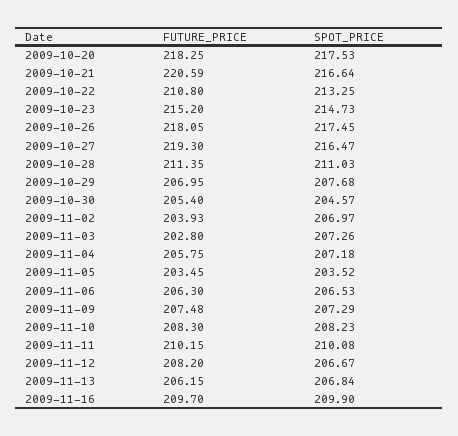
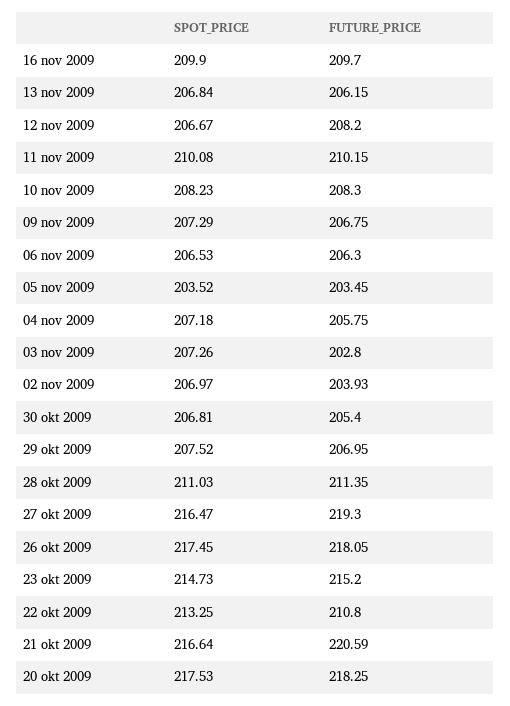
  {
    "FUTURE_PRICE": {
      "2009-10-20": 218.25,
      "2009-10-21": 220.59,
      "2009-10-22": 210.8,
      "2009-10-23": 215.2,
      "2009-10-26": 218.05,
      "2009-10-27": 219.3,
      "2009-10-28": 211.35,
      "2009-10-29": 206.95,
      "2009-10-30": 205.4,
      "2009-11-02": 203.93,
      "2009-11-03": 202.8,
      "2009-11-04": 205.75,
      "2009-11-05": 203.45,
      "2009-11-06": 206.3,
-     "2009-11-09": 207.48,
+     "2009-11-09": 206.75,
      "2009-11-10": 208.3,
      "2009-11-11": 210.15,
      "2009-11-12": 208.2,
      "2009-11-13": 206.15,
      "2009-11-16": 209.7
    },
    "SPOT_PRICE": {
      "2009-10-20": 217.53,
      "2009-10-21": 216.64,
      "2009-10-22": 213.25,
      "2009-10-23": 214.73,
      "2009-10-26": 217.45,
      "2009-10-27": 216.47,
      "2009-10-28": 211.03,
-     "2009-10-29": 207.68,
+     "2009-10-29": 207.52,
-     "2009-10-30": 204.57,
+     "2009-10-30": 206.81,
      "2009-11-02": 206.97,
      "2009-11-03": 207.26,
      "2009-11-04": 207.18,
      "2009-11-05": 203.52,
      "2009-11-06": 206.53,
      "2009-11-09": 207.29,
      "2009-11-10": 208.23,
      "2009-11-11": 210.08,
      "2009-11-12": 206.67,
      "2009-11-13": 206.84,
      "2009-11-16": 209.9
    }
  }

